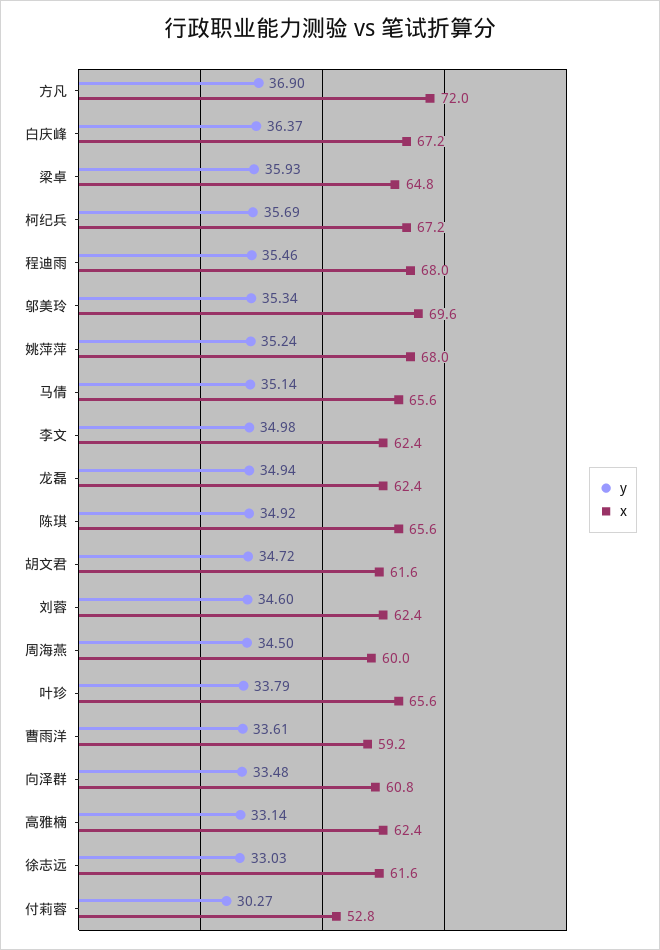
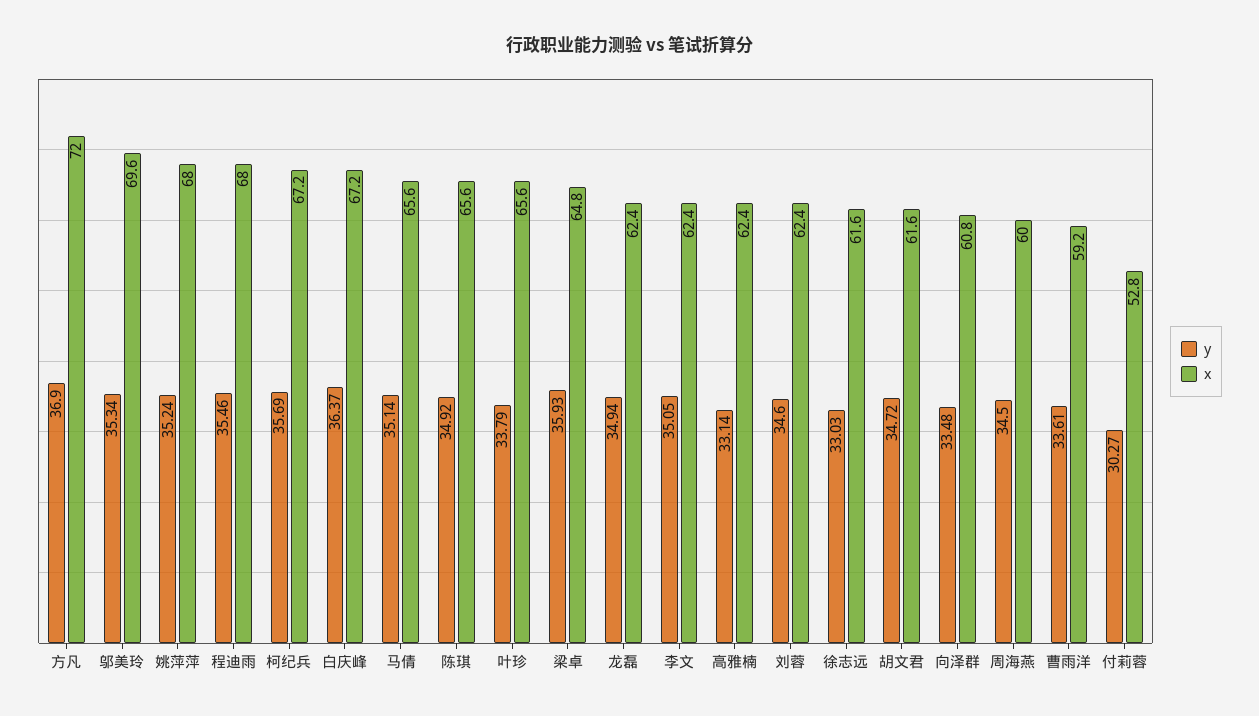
  {
    "y": {
      "方凡": 36.9,
      "白庆峰": 36.37,
      "梁卓": 35.93,
      "柯纪兵": 35.69,
      "程迪雨": 35.46,
      "邬美玲": 35.34,
      "姚萍萍": 35.24,
      "马倩": 35.14,
-     "李文": 34.98,
+     "李文": 35.05,
      "龙磊": 34.94,
      "陈琪": 34.92,
      "胡文君": 34.72,
      "刘蓉": 34.6,
      "周海燕": 34.5,
      "叶珍": 33.79,
      "曹雨洋": 33.61,
      "向泽群": 33.48,
      "高雅楠": 33.14,
      "徐志远": 33.03,
      "付莉蓉": 30.27
    },
    "x": {
      "方凡": 72,
      "白庆峰": 67.2,
      "梁卓": 64.8,
      "柯纪兵": 67.2,
      "程迪雨": 68,
      "邬美玲": 69.6,
      "姚萍萍": 68,
      "马倩": 65.6,
      "李文": 62.4,
      "龙磊": 62.4,
      "陈琪": 65.6,
      "胡文君": 61.6,
      "刘蓉": 62.4,
      "周海燕": 60,
      "叶珍": 65.6,
      "曹雨洋": 59.2,
      "向泽群": 60.8,
      "高雅楠": 62.4,
      "徐志远": 61.6,
      "付莉蓉": 52.8
    }
  }

